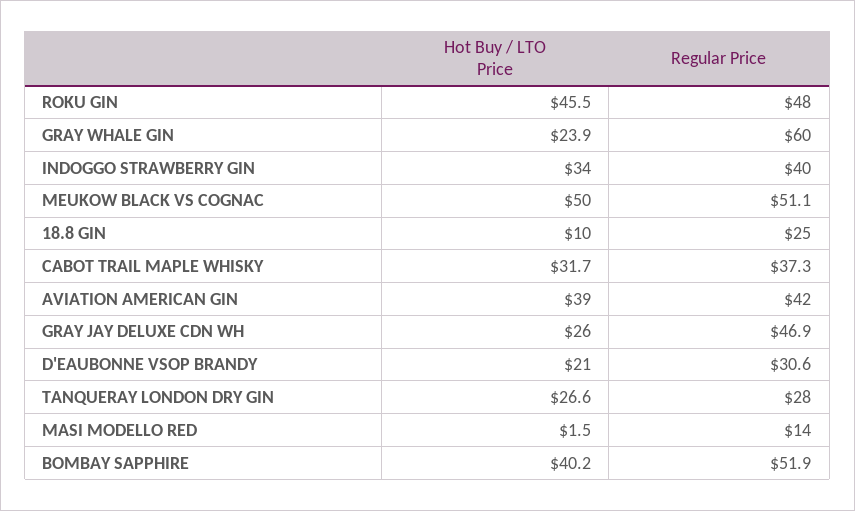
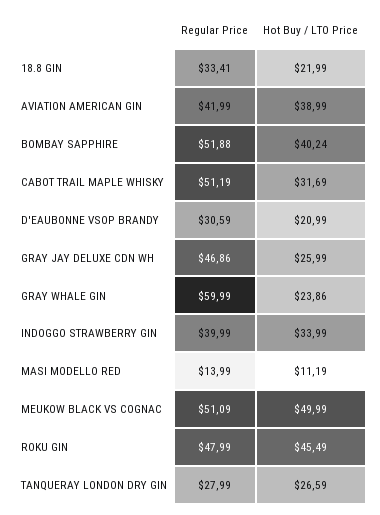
  {
    "Hot Buy / LTO Price": {
      "ROKU GIN": 45.49,
      "GRAY WHALE GIN": 23.86,
      "INDOGGO STRAWBERRY GIN": 33.99,
      "MEUKOW BLACK VS COGNAC": 49.99,
-     "18.8 GIN": 10,
+     "18.8 GIN": 21.99,
      "CABOT TRAIL MAPLE WHISKY": 31.69,
      "AVIATION AMERICAN GIN": 38.99,
      "GRAY JAY DELUXE CDN WH": 25.99,
      "D'EAUBONNE VSOP BRANDY": 20.99,
      "TANQUERAY LONDON DRY GIN": 26.59,
-     "MASI MODELLO RED": 1.5,
+     "MASI MODELLO RED": 11.19,
      "BOMBAY SAPPHIRE": 40.24
    },
    "Regular Price": {
      "ROKU GIN": 47.99,
      "GRAY WHALE GIN": 59.99,
      "INDOGGO STRAWBERRY GIN": 39.99,
      "MEUKOW BLACK VS COGNAC": 51.09,
-     "18.8 GIN": 25,
+     "18.8 GIN": 33.41,
-     "CABOT TRAIL MAPLE WHISKY": 37.3,
+     "CABOT TRAIL MAPLE WHISKY": 51.19,
      "AVIATION AMERICAN GIN": 41.99,
      "GRAY JAY DELUXE CDN WH": 46.86,
      "D'EAUBONNE VSOP BRANDY": 30.59,
      "TANQUERAY LONDON DRY GIN": 27.99,
      "MASI MODELLO RED": 13.99,
      "BOMBAY SAPPHIRE": 51.88
    }
  }

